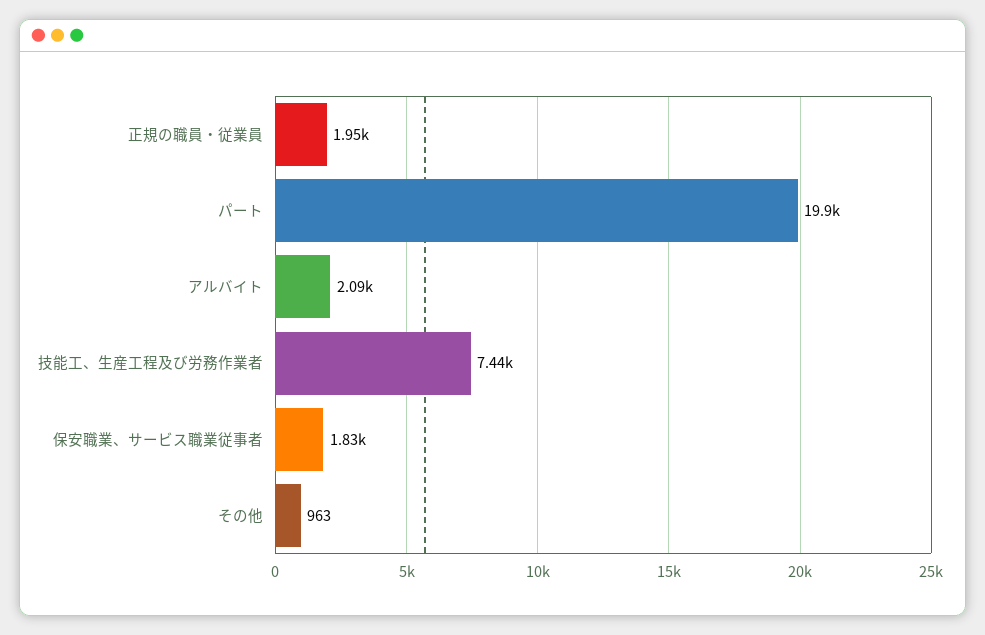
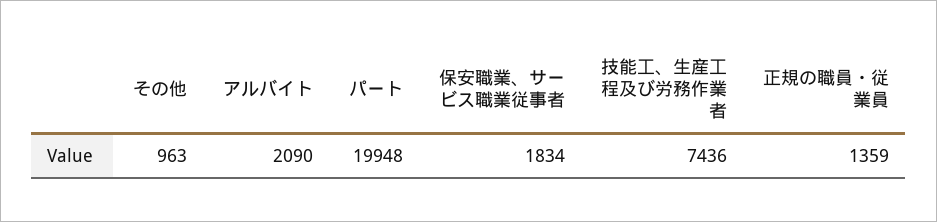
  {
-   "正規の職員・従業員": 1950,
+   "正規の職員・従業員": 1359,
    "パート": 19948,
    "アルバイト": 2090,
    "技能工、生産工程及び労務作業者": 7436,
    "保安職業、サービス職業従事者": 1834,
    "その他": 963
  }

